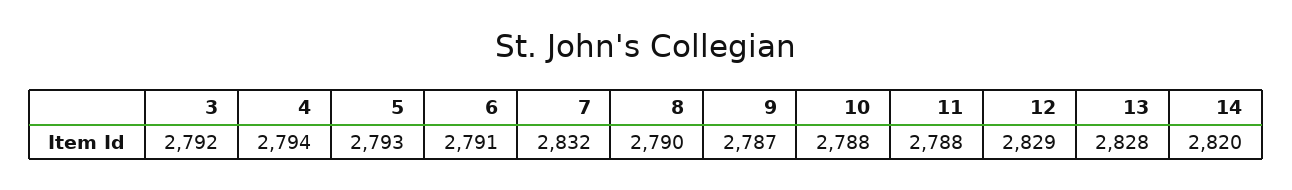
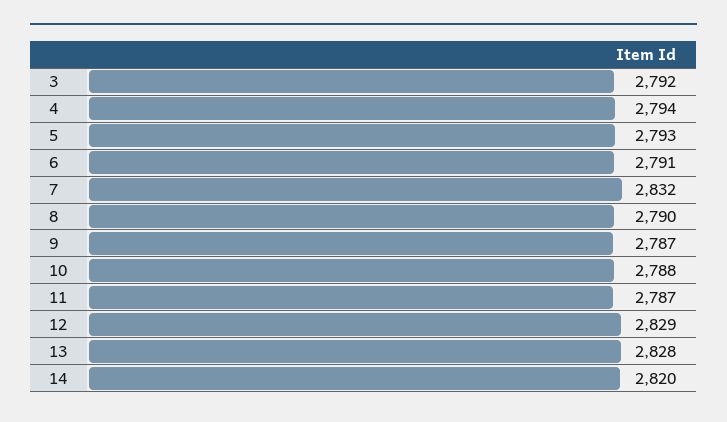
  {
    "3": 2792,
    "4": 2794,
    "5": 2793,
    "6": 2791,
    "7": 2832,
    "8": 2790,
    "9": 2787,
    "10": 2788,
-   "11": 2788,
+   "11": 2787,
    "12": 2829,
    "13": 2828,
    "14": 2820
  }

